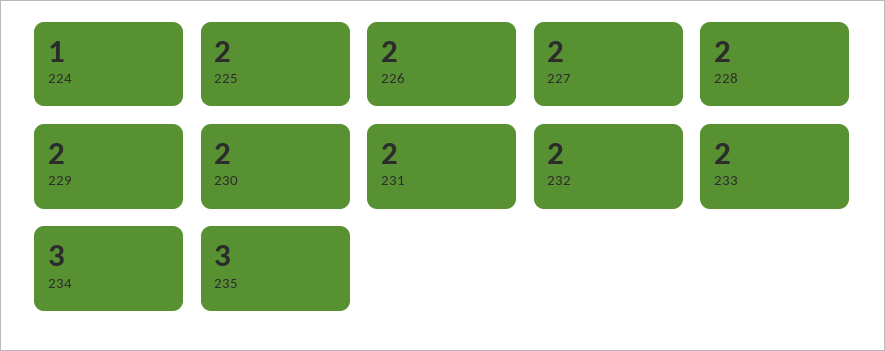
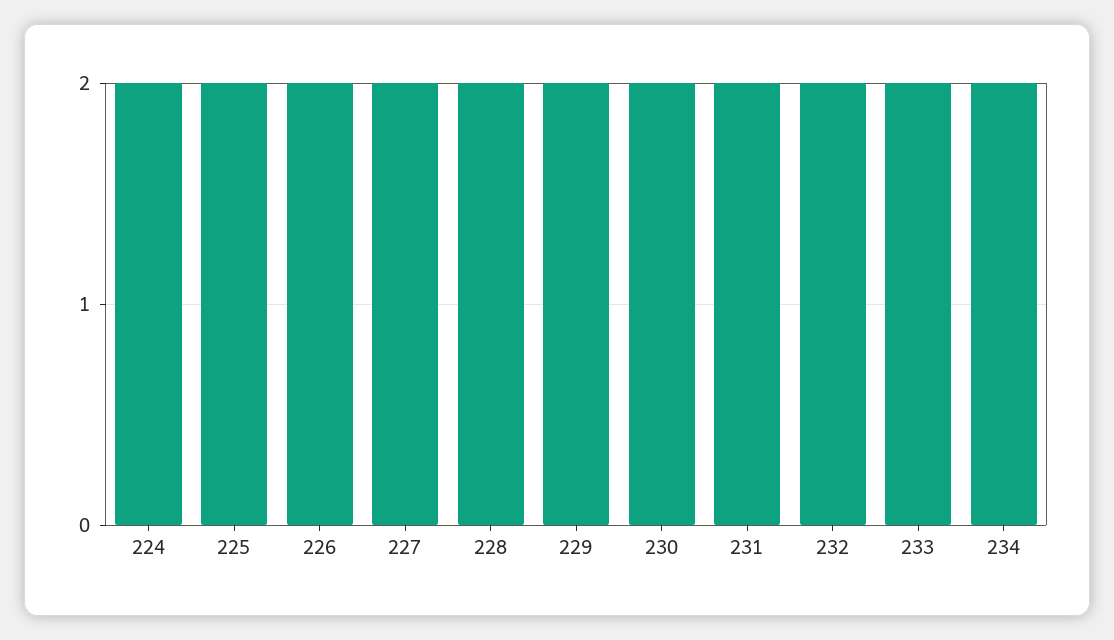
  {
-   "224": 1,
+   "224": 2,
    "225": 2,
    "226": 2,
    "227": 2,
    "228": 2,
    "229": 2,
    "230": 2,
    "231": 2,
    "232": 2,
    "233": 2,
-   "234": 3,
+   "234": 2
-   "235": 3
  }

